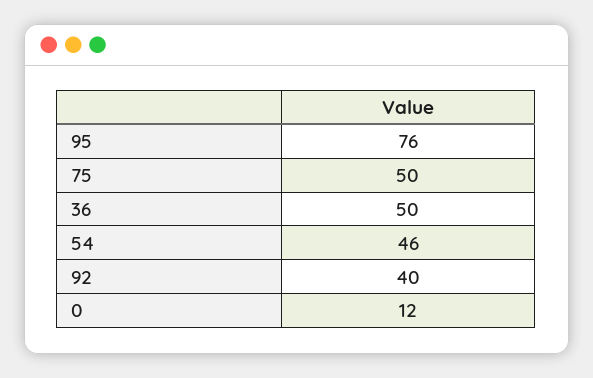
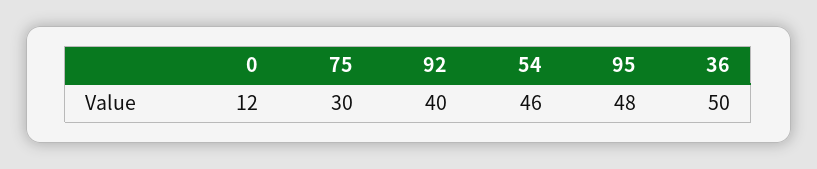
  {
-   "95": 76,
+   "95": 48,
-   "75": 50,
+   "75": 30,
    "36": 50,
    "54": 46,
    "92": 40,
    "0": 12
  }

